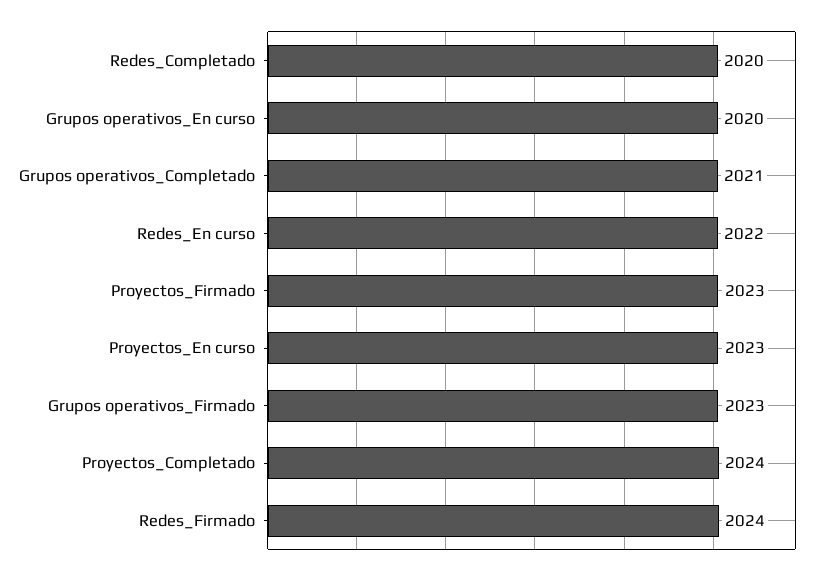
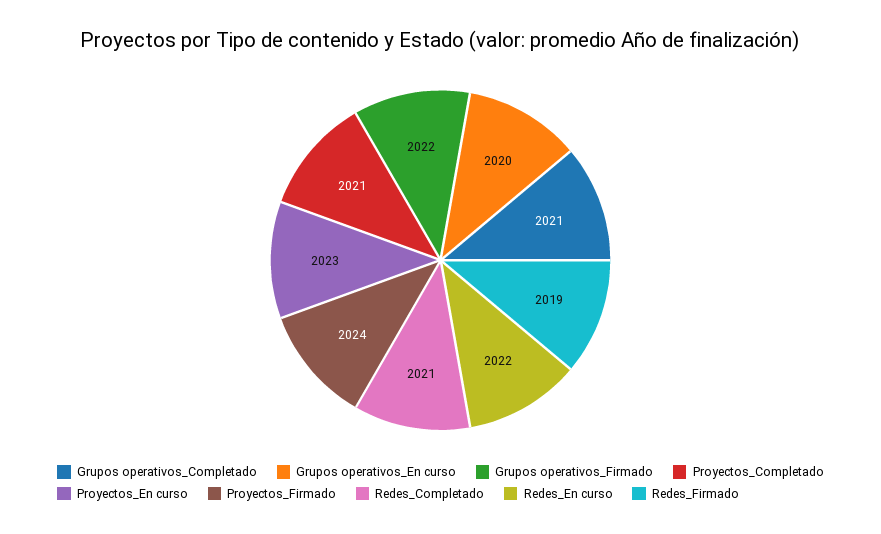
  {
-   "Redes_Completado": 2020,
+   "Redes_Completado": 2021,
    "Grupos operativos_En curso": 2020,
    "Grupos operativos_Completado": 2021,
    "Redes_En curso": 2022,
-   "Proyectos_Firmado": 2023,
+   "Proyectos_Firmado": 2024,
    "Proyectos_En curso": 2023,
-   "Grupos operativos_Firmado": 2023,
+   "Grupos operativos_Firmado": 2022,
-   "Proyectos_Completado": 2024,
+   "Proyectos_Completado": 2021,
-   "Redes_Firmado": 2024
+   "Redes_Firmado": 2019
  }

